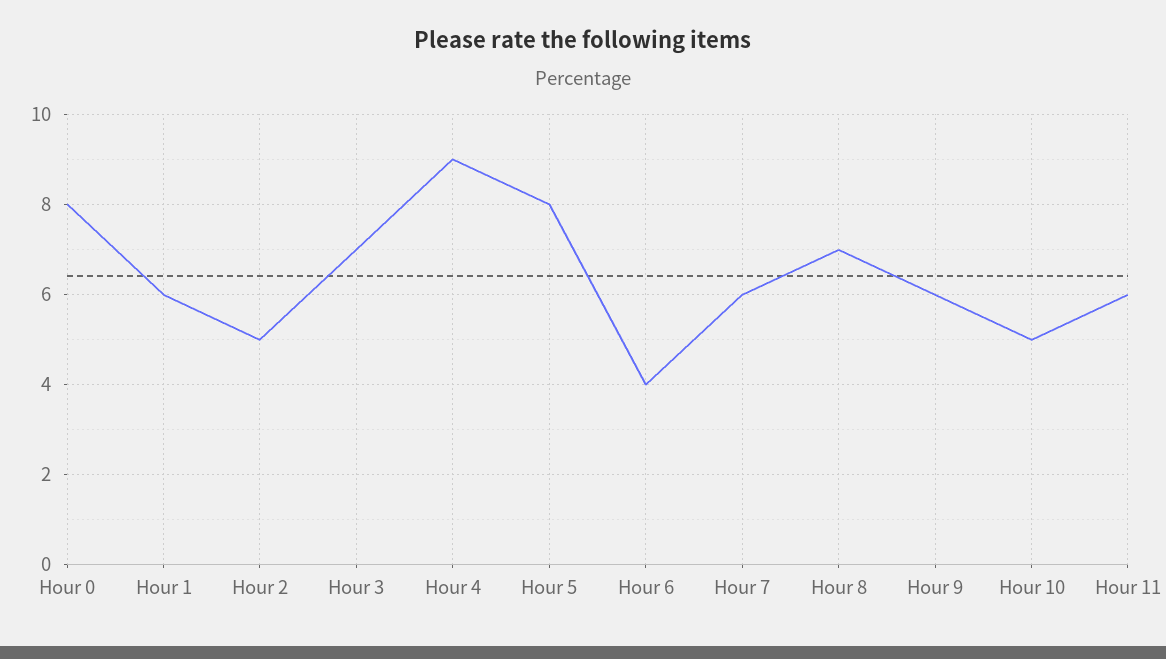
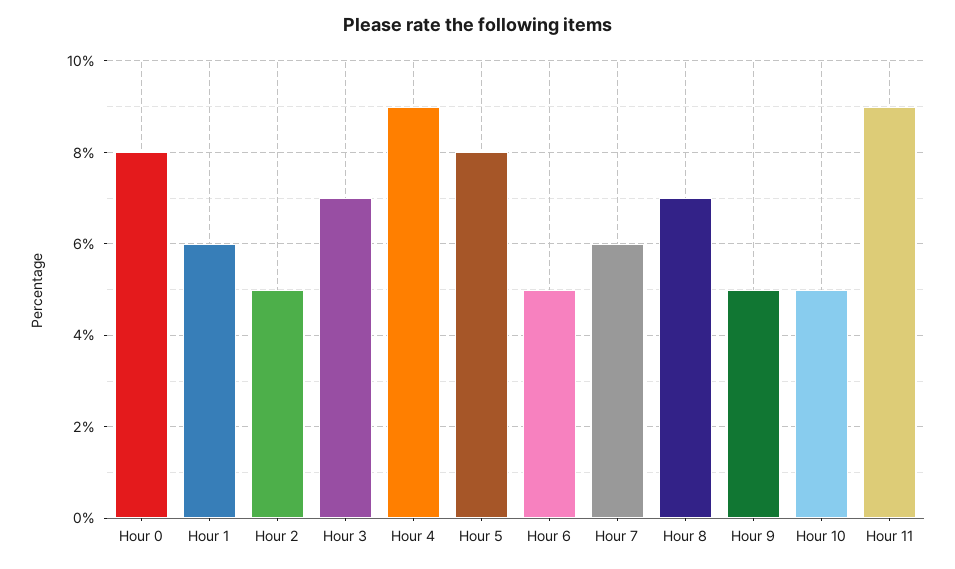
  {
    "Hour 0": 8,
    "Hour 1": 6,
    "Hour 2": 5,
    "Hour 3": 7,
    "Hour 4": 9,
    "Hour 5": 8,
-   "Hour 6": 4,
+   "Hour 6": 5,
    "Hour 7": 6,
    "Hour 8": 7,
-   "Hour 9": 6,
+   "Hour 9": 5,
    "Hour 10": 5,
-   "Hour 11": 6
+   "Hour 11": 9
  }

